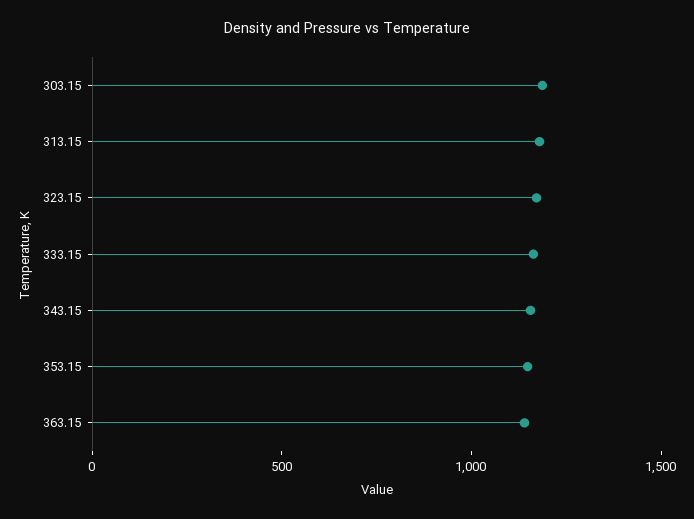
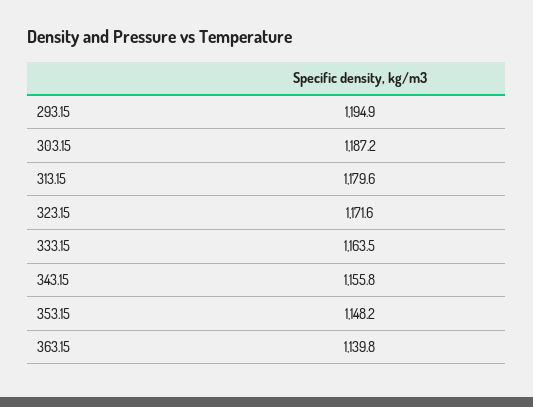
  {
    "303.15": 1187.2,
    "313.15": 1179.6,
    "323.15": 1171.6,
    "333.15": 1163.5,
    "343.15": 1155.8,
    "353.15": 1148.2,
-   "363.15": 1139.8
+   "363.15": 1139.8,
+   "293.15": 1194.9
  }

